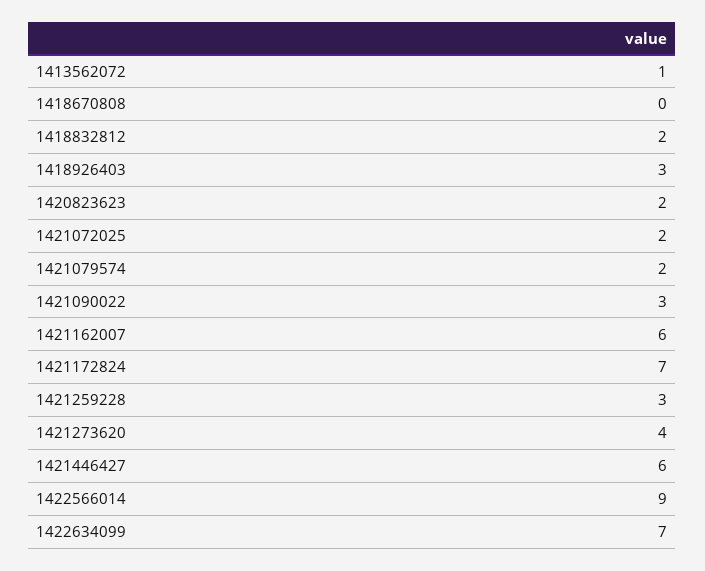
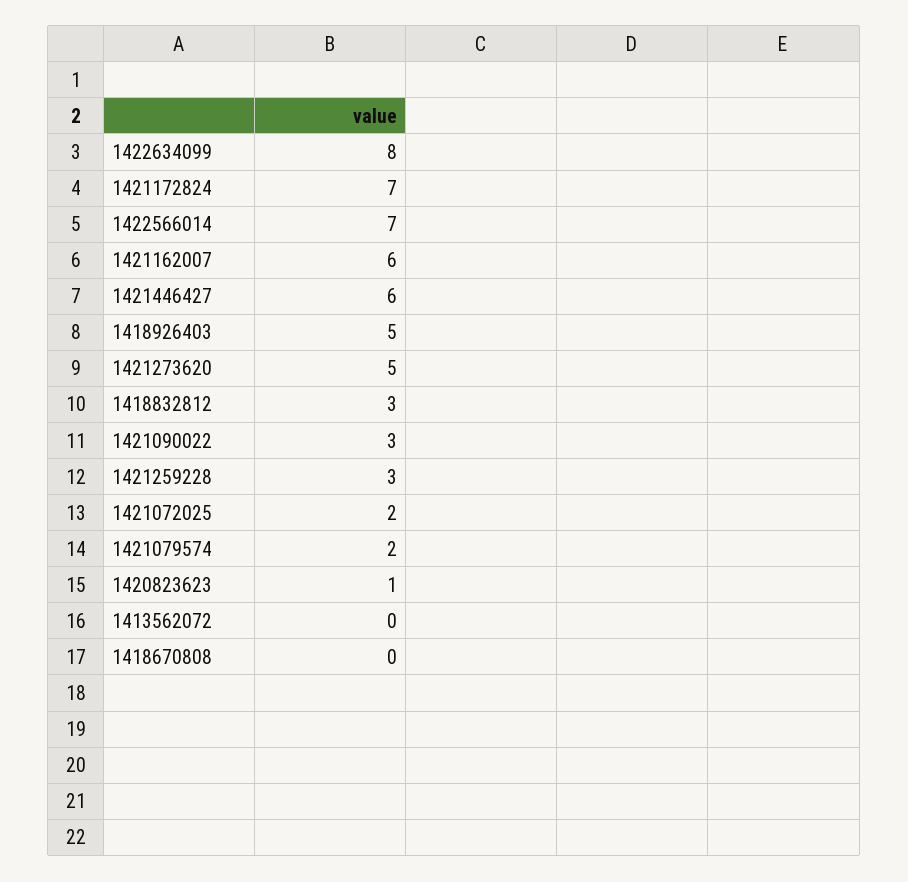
  {
-   "1413562072": 1,
+   "1413562072": 0,
    "1418670808": 0,
-   "1418832812": 2,
+   "1418832812": 3,
-   "1418926403": 3,
+   "1418926403": 5,
-   "1420823623": 2,
+   "1420823623": 1,
    "1421072025": 2,
    "1421079574": 2,
    "1421090022": 3,
    "1421162007": 6,
    "1421172824": 7,
    "1421259228": 3,
-   "1421273620": 4,
+   "1421273620": 5,
    "1421446427": 6,
-   "1422566014": 9,
+   "1422566014": 7,
-   "1422634099": 7
+   "1422634099": 8
  }

